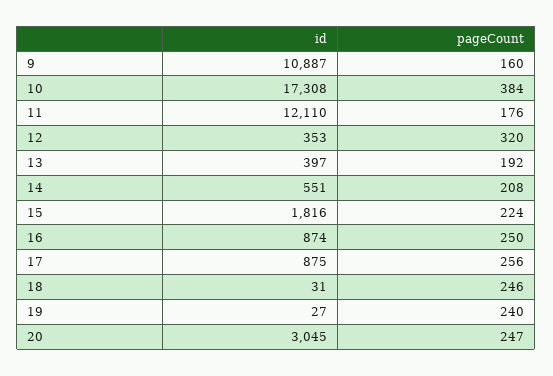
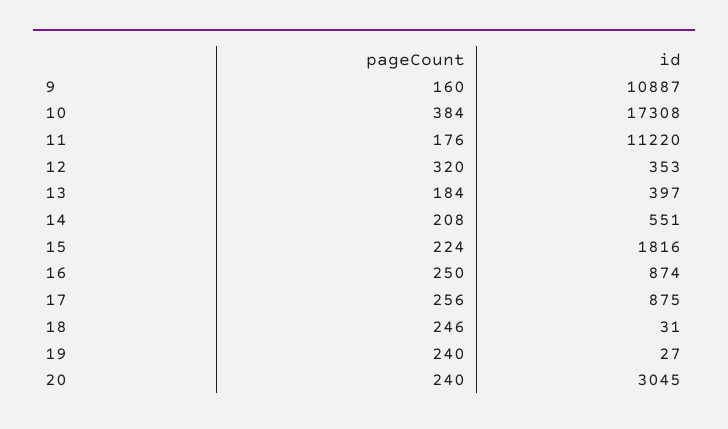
  {
    "id": {
      "9": 10887,
      "10": 17308,
-     "11": 12110,
+     "11": 11220,
      "12": 353,
      "13": 397,
      "14": 551,
      "15": 1816,
      "16": 874,
      "17": 875,
      "18": 31,
      "19": 27,
      "20": 3045
    },
    "pageCount": {
      "9": 160,
      "10": 384,
      "11": 176,
      "12": 320,
-     "13": 192,
+     "13": 184,
      "14": 208,
      "15": 224,
      "16": 250,
      "17": 256,
      "18": 246,
      "19": 240,
-     "20": 247
+     "20": 240
    }
  }

